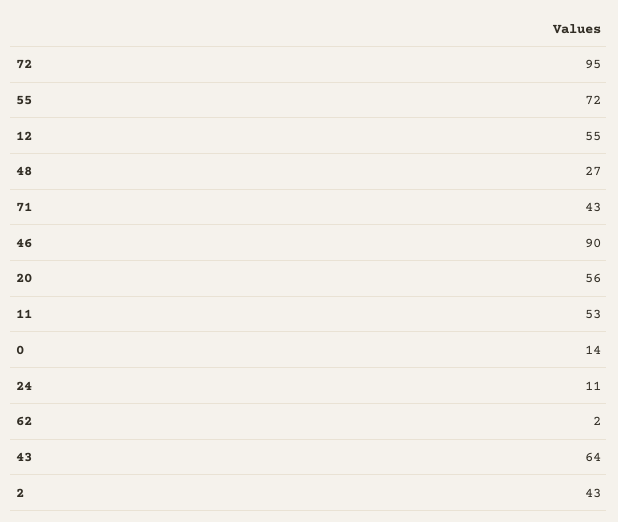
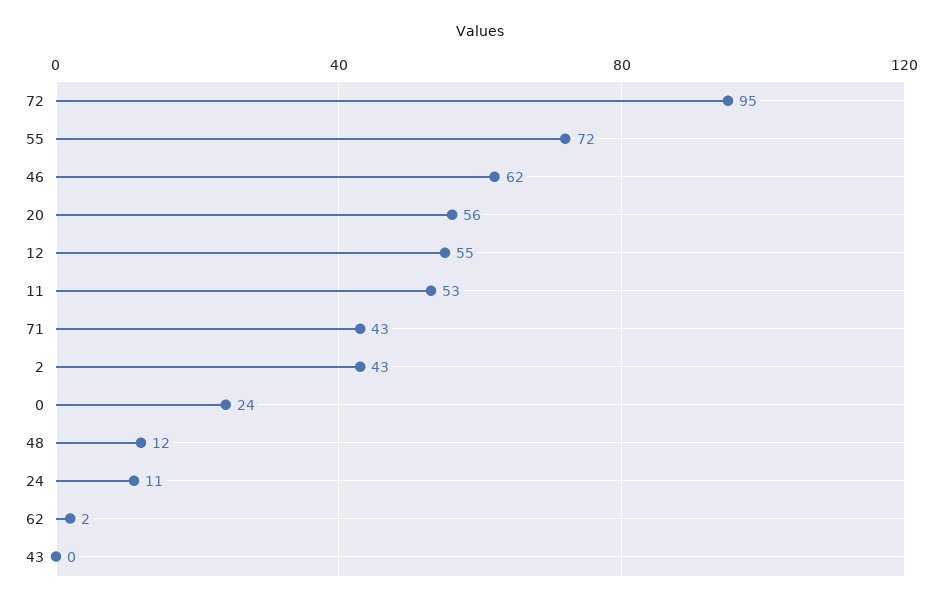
  {
    "72": 95,
    "55": 72,
    "12": 55,
-   "48": 27,
+   "48": 12,
    "71": 43,
-   "46": 90,
+   "46": 62,
    "20": 56,
    "11": 53,
-   "0": 14,
+   "0": 24,
    "24": 11,
    "62": 2,
-   "43": 64,
+   "43": 0,
    "2": 43
  }

